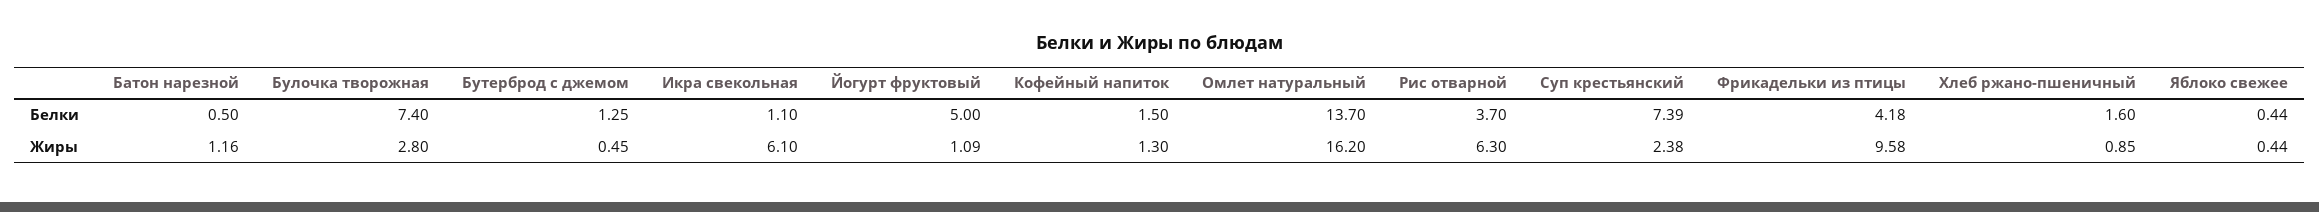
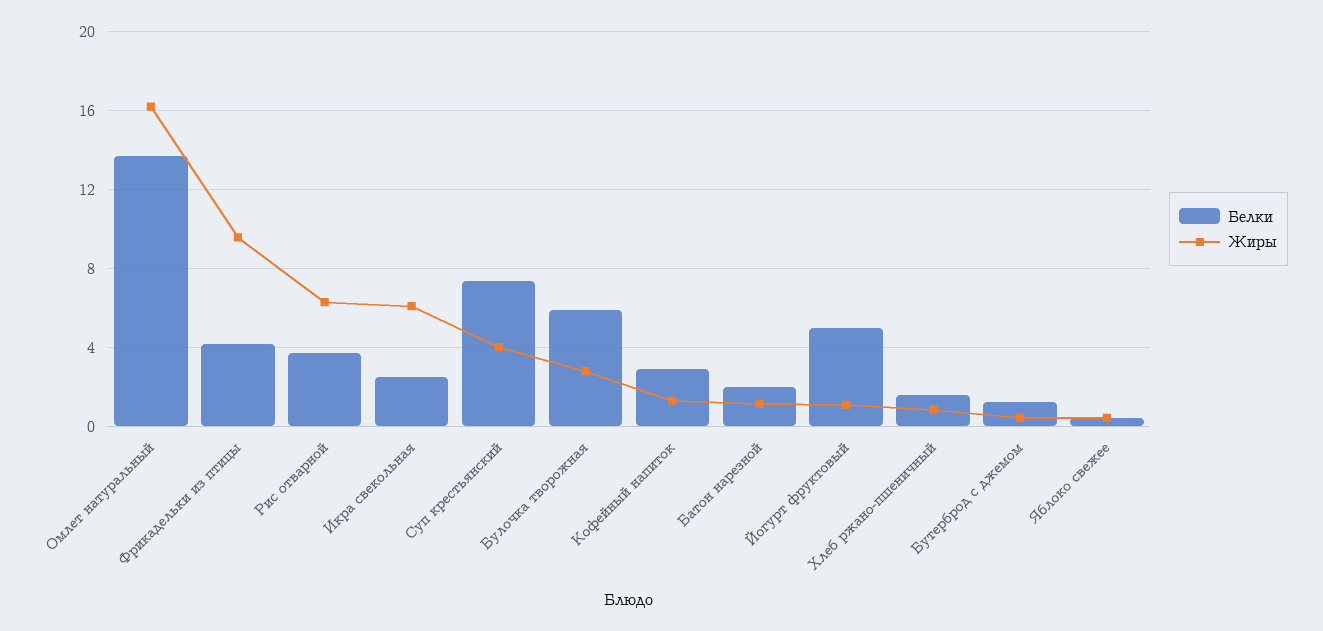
  {
    "Белки": {
-     "Батон нарезной": 0.5,
+     "Батон нарезной": 2,
-     "Булочка творожная": 7.4,
+     "Булочка творожная": 6,
      "Бутерброд с джемом": 1.25,
-     "Икра свекольная": 1.1,
+     "Икра свекольная": 2.5,
      "Йогурт фруктовый": 5,
-     "Кофейный напиток": 1.5,
+     "Кофейный напиток": 3,
      "Омлет натуральный": 13.7,
      "Рис отварной": 3.7,
      "Суп крестьянский": 7.39,
      "Фрикадельки из птицы": 4.18,
      "Хлеб ржано-пшеничный": 1.6,
      "Яблоко свежее": 0.44
    },
    "Жиры": {
      "Батон нарезной": 1.16,
      "Булочка творожная": 2.8,
      "Бутерброд с джемом": 0.45,
      "Икра свекольная": 6.1,
      "Йогурт фруктовый": 1.09,
      "Кофейный напиток": 1.3,
      "Омлет натуральный": 16.2,
      "Рис отварной": 6.3,
-     "Суп крестьянский": 2.38,
+     "Суп крестьянский": 4,
      "Фрикадельки из птицы": 9.58,
      "Хлеб ржано-пшеничный": 0.85,
      "Яблоко свежее": 0.44
    }
  }

